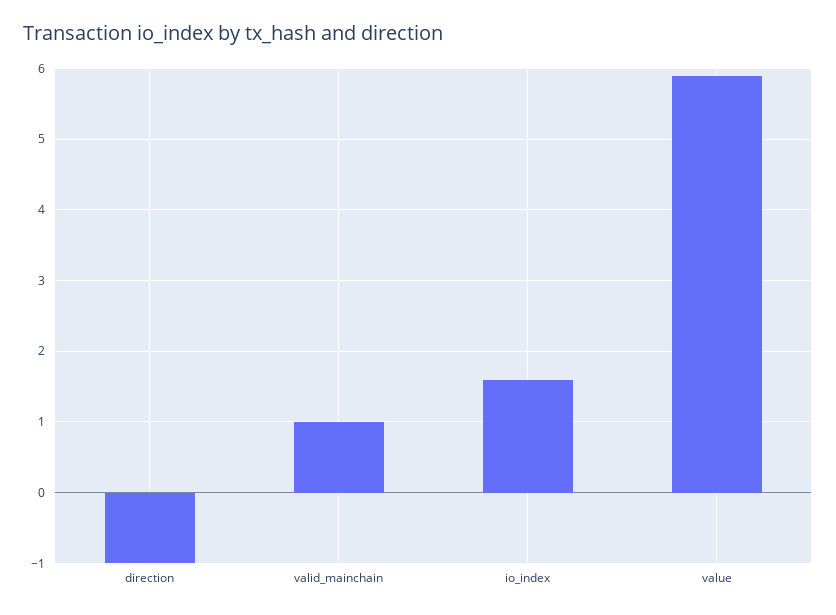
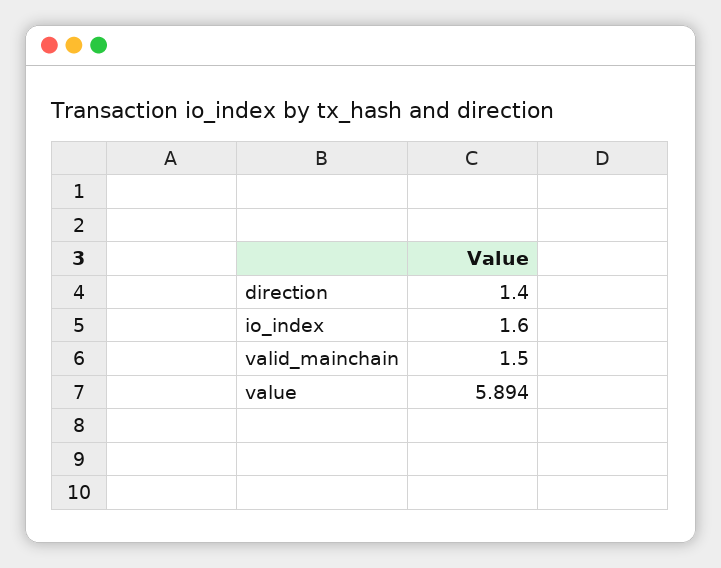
  {
-   "direction": -1,
+   "direction": 1.4,
-   "valid_mainchain": 1,
+   "valid_mainchain": 1.5,
    "io_index": 1.6,
    "value": 5.894
  }

